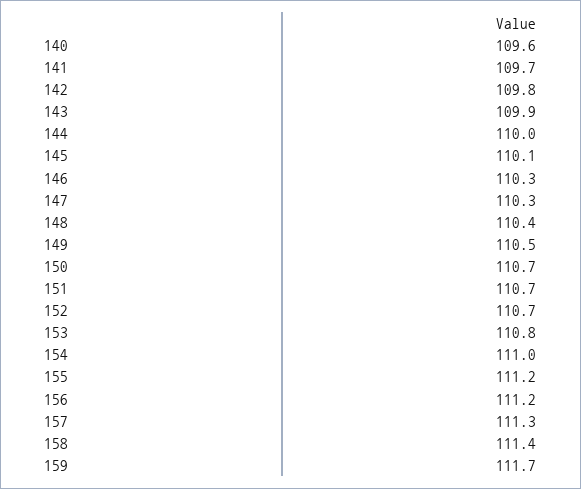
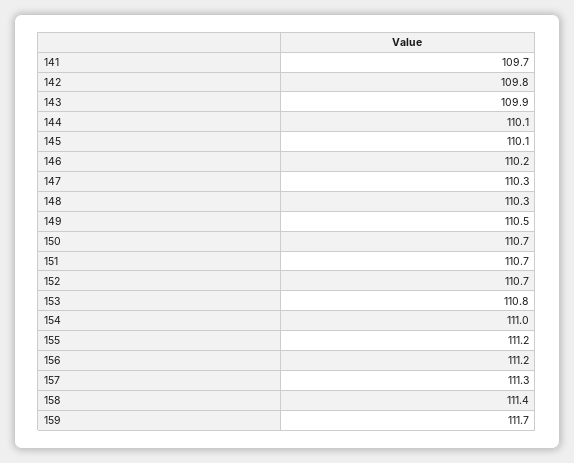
  {
-   "140": 109.6,
    "141": 109.7,
    "142": 109.8,
    "143": 109.9,
-   "144": 110,
+   "144": 110.1,
    "145": 110.1,
-   "146": 110.3,
+   "146": 110.2,
    "147": 110.3,
-   "148": 110.4,
+   "148": 110.3,
    "149": 110.5,
    "150": 110.7,
    "151": 110.7,
    "152": 110.7,
    "153": 110.8,
    "154": 111,
    "155": 111.2,
    "156": 111.2,
    "157": 111.3,
    "158": 111.4,
    "159": 111.7
  }

